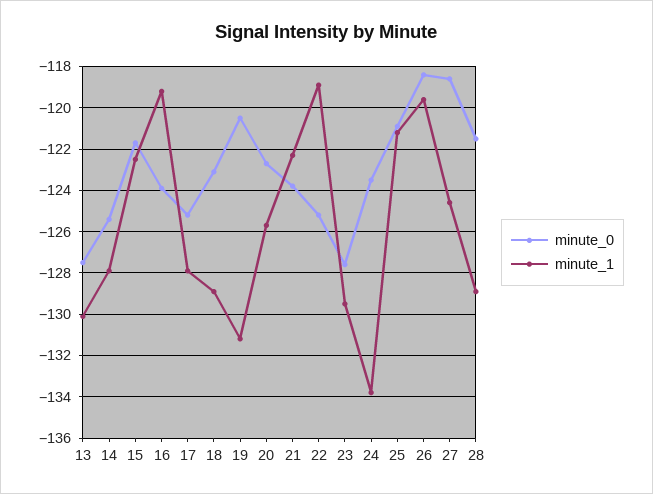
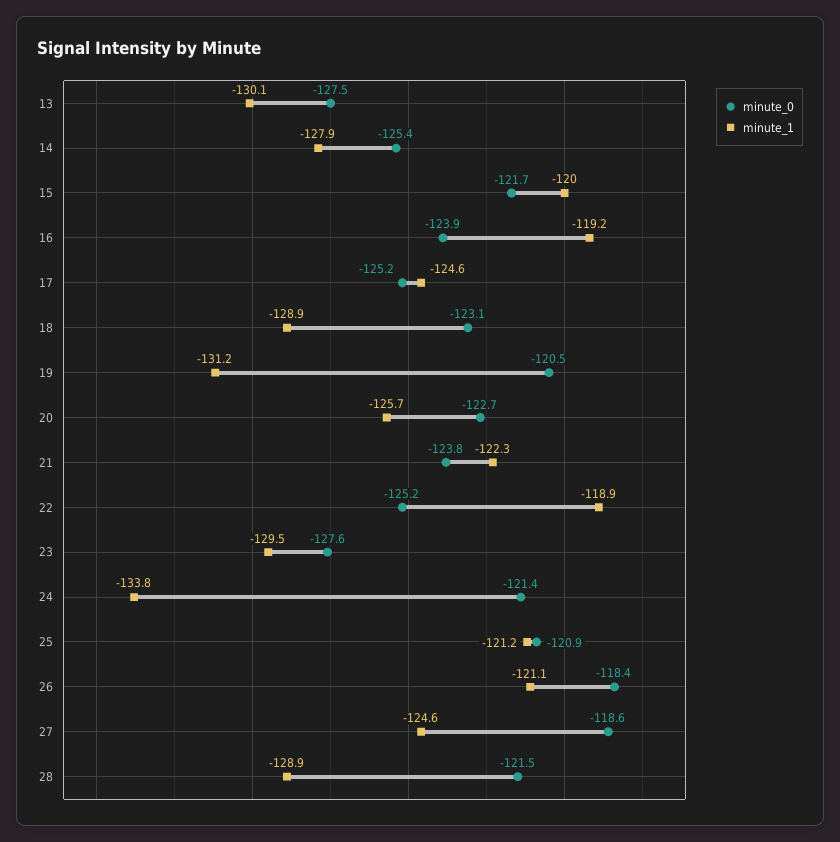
  {
    "minute_0": {
      "13": -127.5,
      "14": -125.4,
      "15": -121.7,
      "16": -123.9,
      "17": -125.2,
      "18": -123.1,
      "19": -120.5,
      "20": -122.7,
      "21": -123.8,
      "22": -125.2,
      "23": -127.6,
-     "24": -123.5,
+     "24": -121.4,
      "25": -120.9,
      "26": -118.4,
      "27": -118.6,
      "28": -121.5
    },
    "minute_1": {
      "13": -130.1,
      "14": -127.9,
-     "15": -122.5,
+     "15": -120,
      "16": -119.2,
-     "17": -128,
+     "17": -124.6,
      "18": -128.9,
      "19": -131.2,
      "20": -125.7,
      "21": -122.3,
      "22": -118.9,
      "23": -129.5,
      "24": -133.8,
      "25": -121.2,
-     "26": -119.5,
+     "26": -121.1,
      "27": -124.6,
      "28": -128.9
    }
  }

